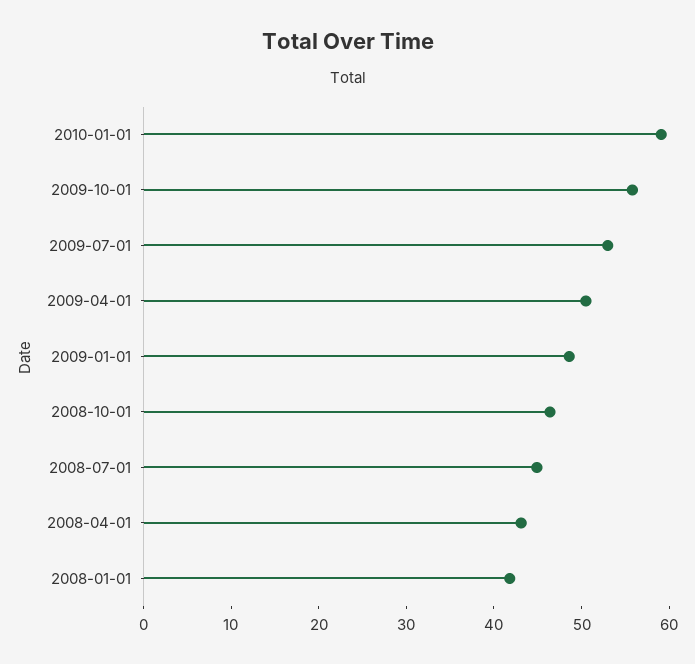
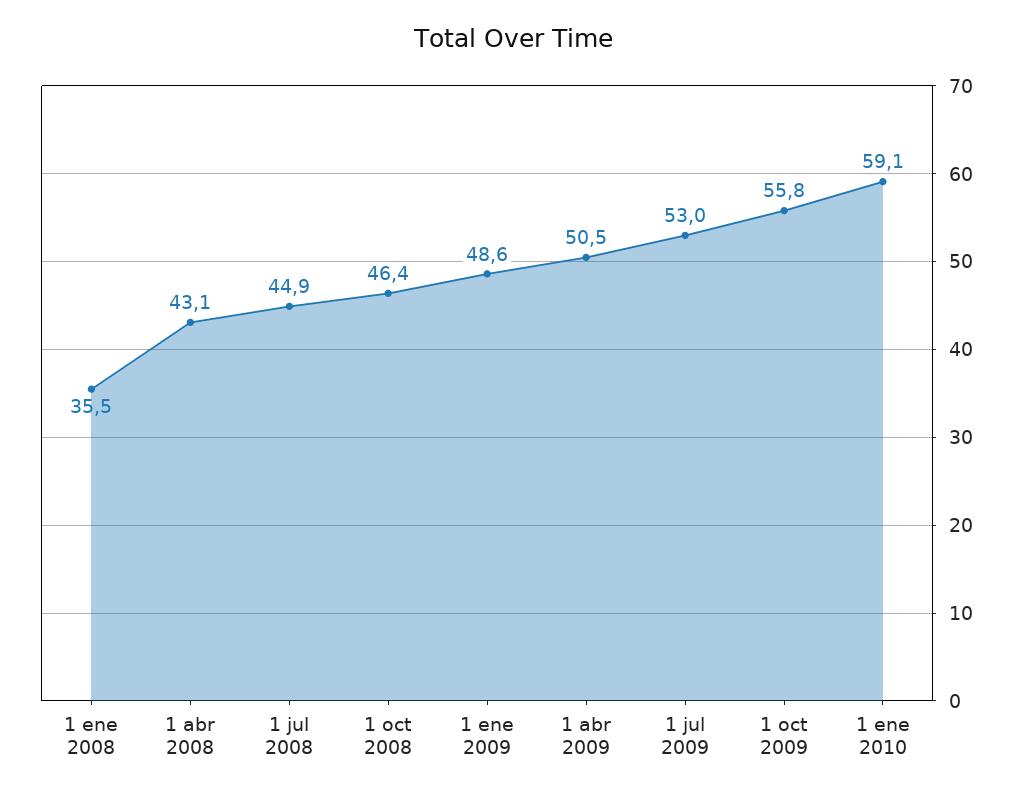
  {
    "2010-01-01": 59.1,
    "2009-10-01": 55.8,
    "2009-07-01": 53,
    "2009-04-01": 50.5,
    "2009-01-01": 48.6,
    "2008-10-01": 46.4,
    "2008-07-01": 44.9,
    "2008-04-01": 43.1,
-   "2008-01-01": 42
+   "2008-01-01": 35.5
  }

